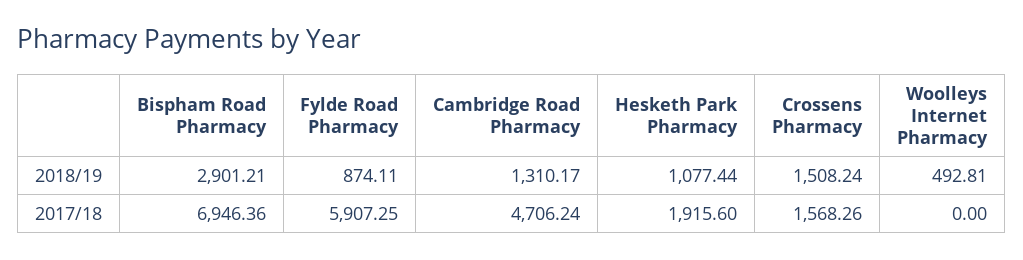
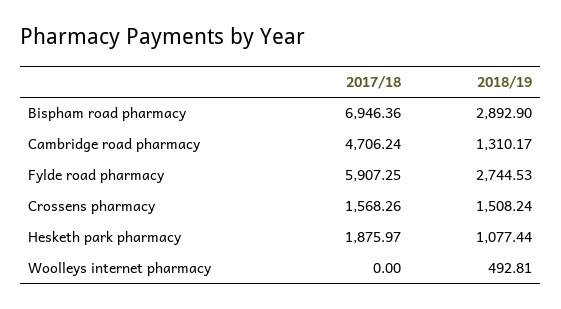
  {
    "Bispham Road Pharmacy": {
-     "2018/19": 2901.21,
+     "2018/19": 2892.9,
      "2017/18": 6946.36
    },
    "Fylde Road Pharmacy": {
-     "2018/19": 874.11,
+     "2018/19": 2744.53,
      "2017/18": 5907.25
    },
    "Cambridge Road Pharmacy": {
      "2018/19": 1310.17,
      "2017/18": 4706.24
    },
    "Hesketh Park Pharmacy": {
      "2018/19": 1077.44,
-     "2017/18": 1915.6
+     "2017/18": 1875.97
    },
    "Crossens Pharmacy": {
      "2018/19": 1508.24,
      "2017/18": 1568.26
    },
    "Woolleys Internet Pharmacy": {
      "2018/19": 492.81,
      "2017/18": 0
    }
  }

